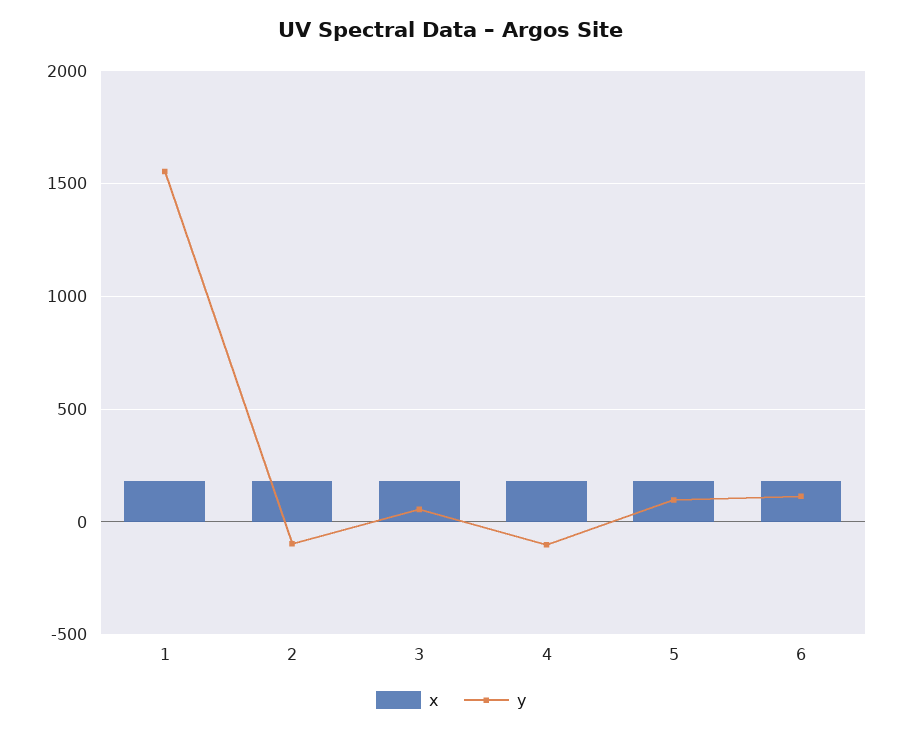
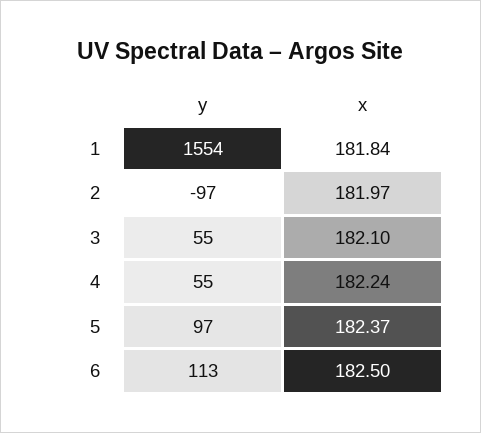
  {
    "x": {
      "1": 181.84,
      "2": 181.97,
      "3": 182.1,
      "4": 182.24,
      "5": 182.37,
      "6": 182.5
    },
    "y": {
      "1": 1554,
      "2": -97,
      "3": 55,
-     "4": -100,
+     "4": 55,
      "5": 97,
      "6": 113
    }
  }

